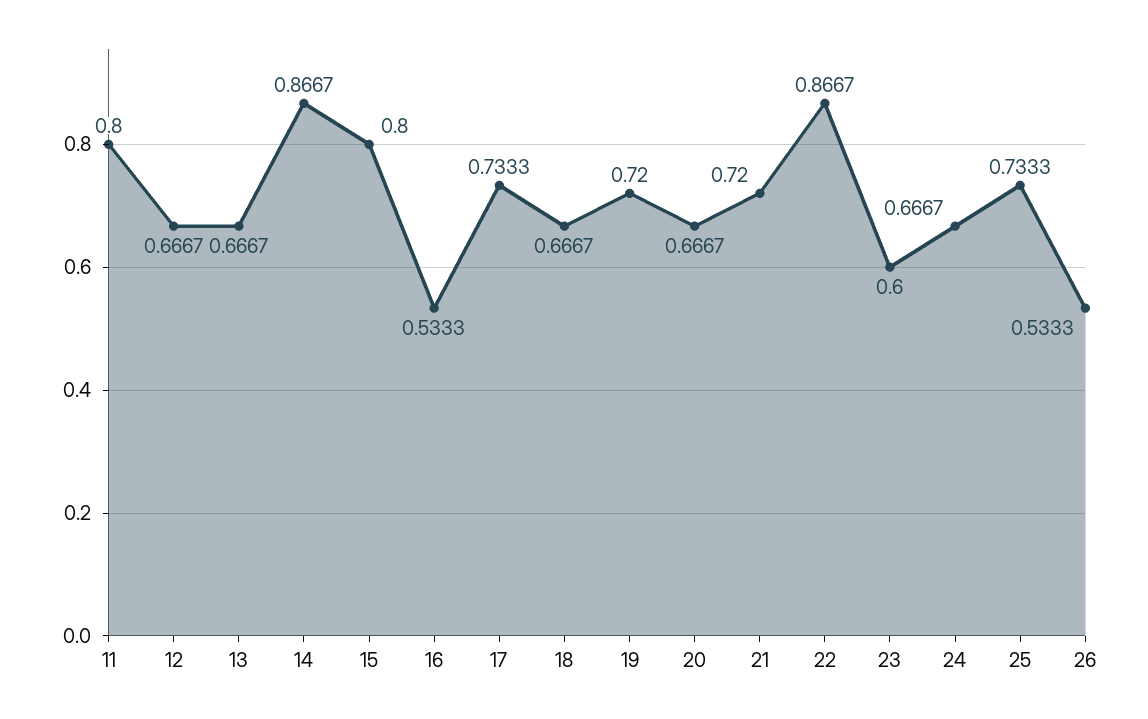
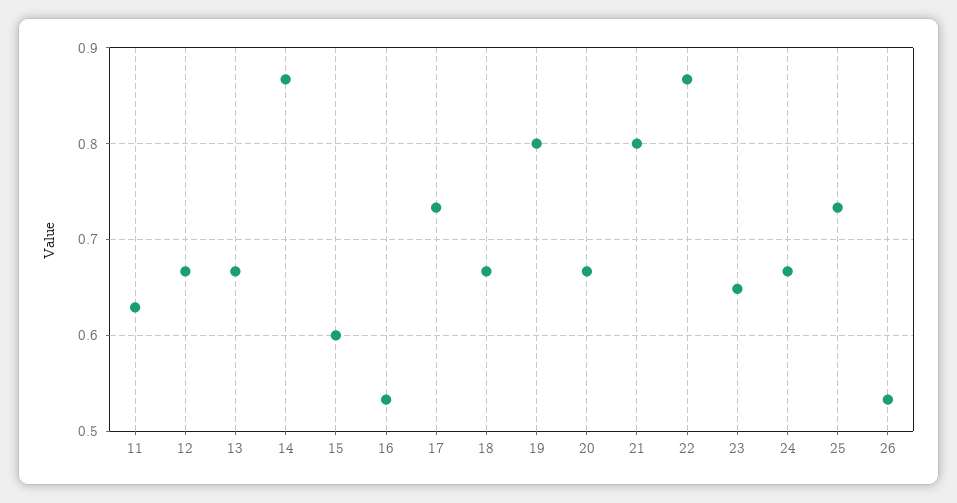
  {
-   "11": 0.8,
+   "11": 0.63,
    "12": 0.6667,
    "13": 0.6667,
    "14": 0.8667,
-   "15": 0.8,
+   "15": 0.6,
    "16": 0.5333,
    "17": 0.7333,
    "18": 0.6667,
-   "19": 0.72,
+   "19": 0.8,
    "20": 0.6667,
-   "21": 0.72,
+   "21": 0.8,
    "22": 0.8667,
-   "23": 0.6,
+   "23": 0.65,
    "24": 0.6667,
    "25": 0.7333,
    "26": 0.5333
  }

